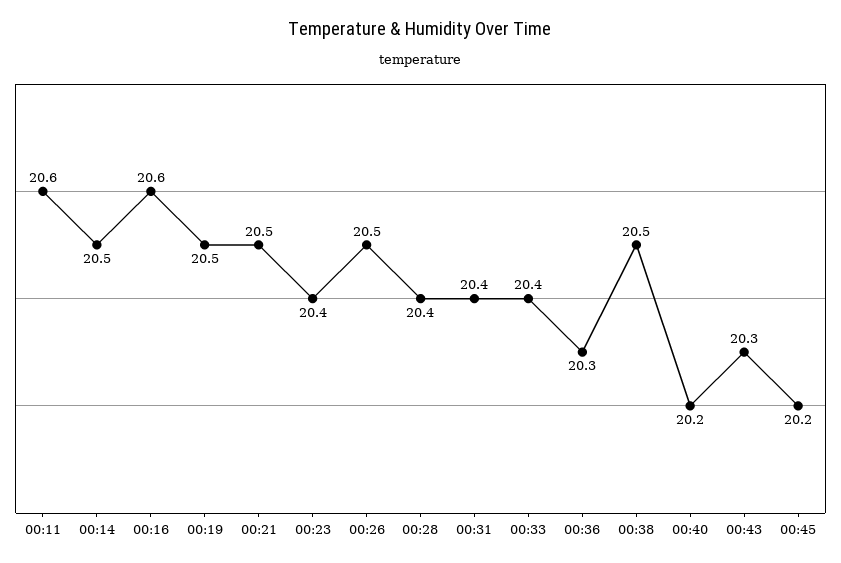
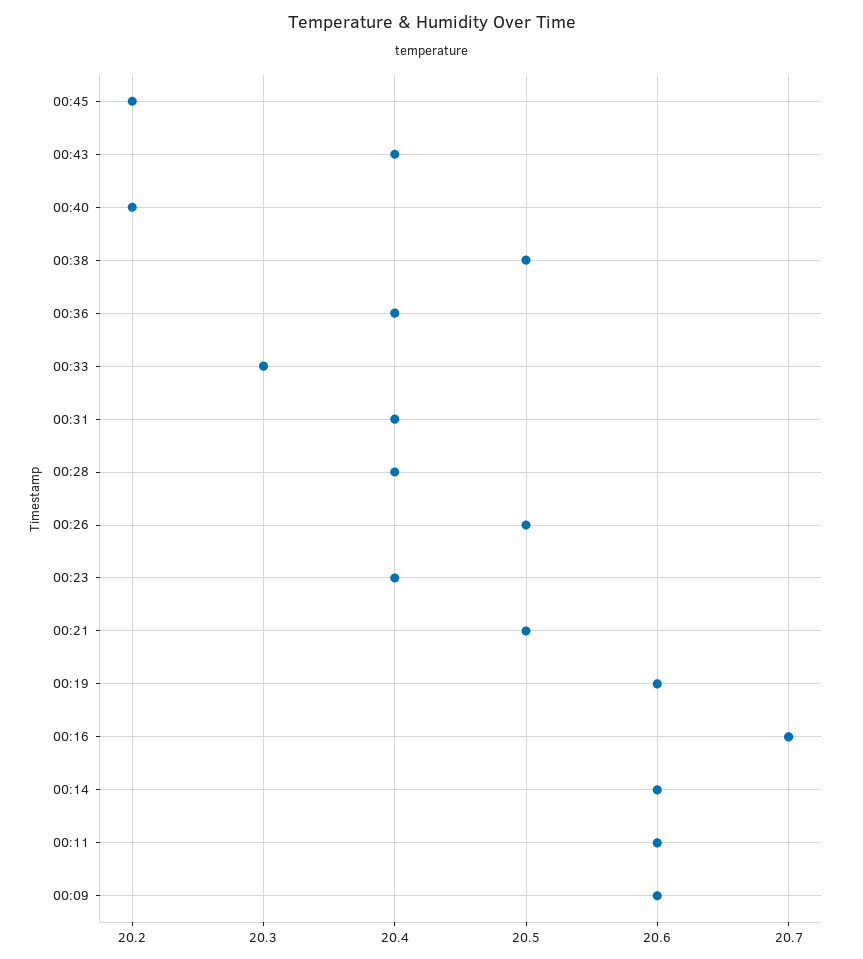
  {
    "00:11": 20.6,
-   "00:14": 20.5,
+   "00:14": 20.6,
-   "00:16": 20.6,
+   "00:16": 20.7,
-   "00:19": 20.5,
+   "00:19": 20.6,
    "00:21": 20.5,
    "00:23": 20.4,
    "00:26": 20.5,
    "00:28": 20.4,
    "00:31": 20.4,
-   "00:33": 20.4,
+   "00:33": 20.3,
-   "00:36": 20.3,
+   "00:36": 20.4,
    "00:38": 20.5,
    "00:40": 20.2,
-   "00:43": 20.3,
+   "00:43": 20.4,
-   "00:45": 20.2
+   "00:45": 20.2,
+   "00:09": 20.6
  }

